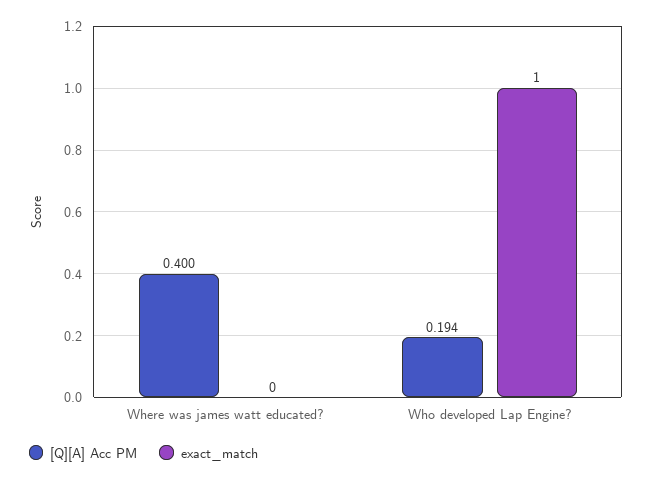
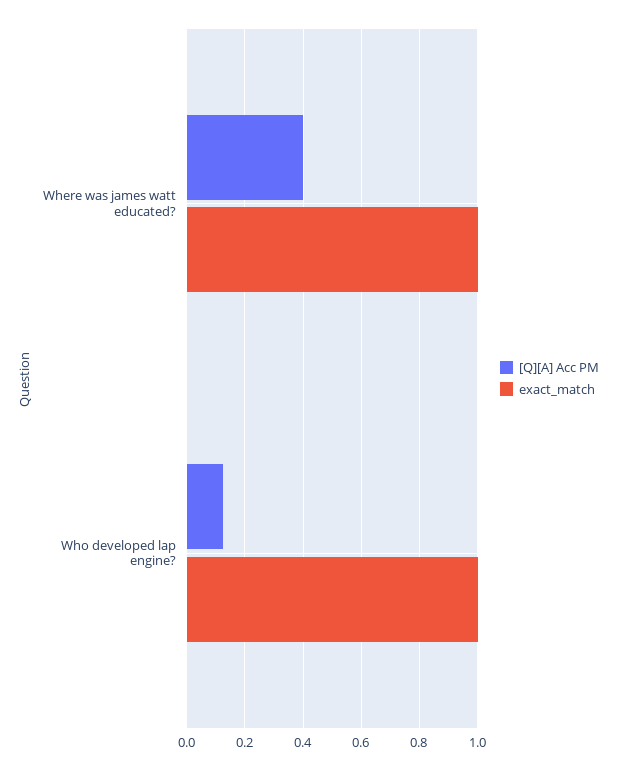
  {
    "[Q][A] Acc PM": {
      "Where was james watt educated?": 0.4,
-     "Who developed Lap Engine?": 0.194
+     "Who developed Lap Engine?": 0.125
    },
    "exact_match": {
-     "Where was james watt educated?": 0,
+     "Where was james watt educated?": 1,
      "Who developed Lap Engine?": 1
    }
  }

